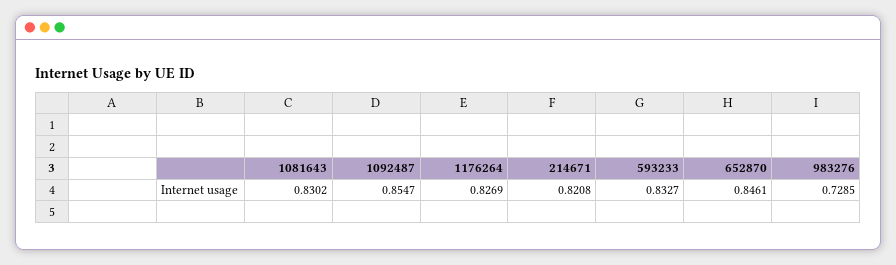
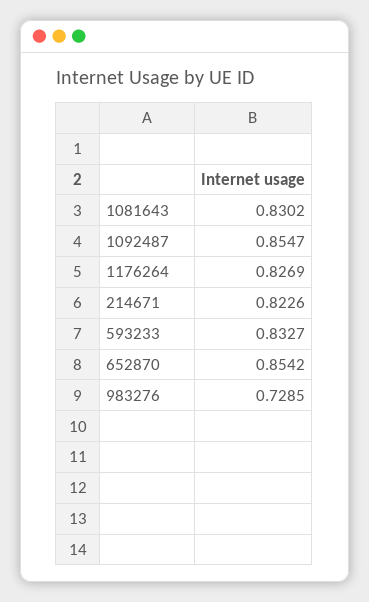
  {
    "1081643": 0.8302,
    "1092487": 0.8547,
    "1176264": 0.8269,
-   "214671": 0.8208,
+   "214671": 0.8226,
    "593233": 0.8327,
-   "652870": 0.8461,
+   "652870": 0.8542,
    "983276": 0.7285
  }

